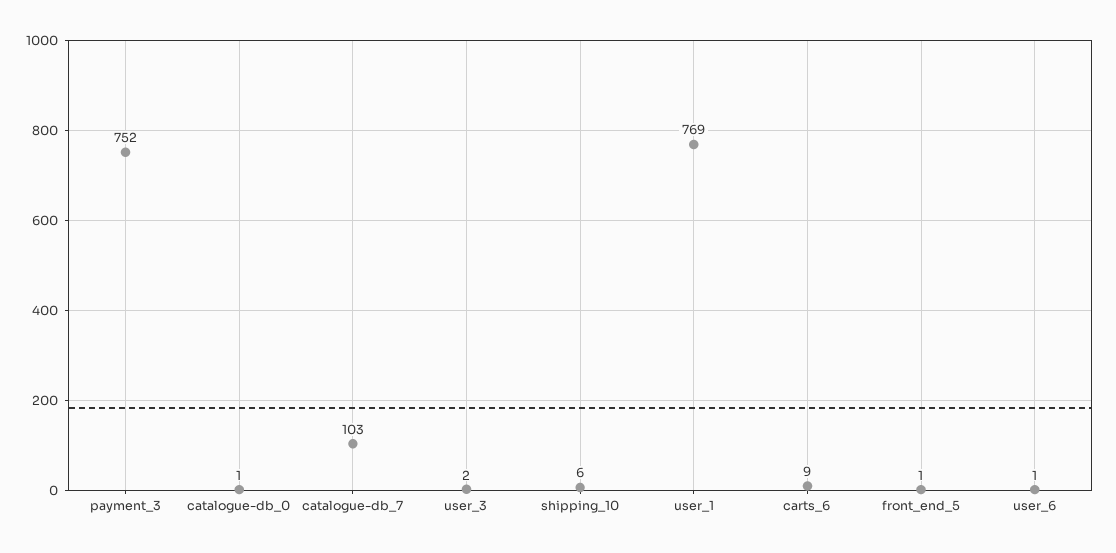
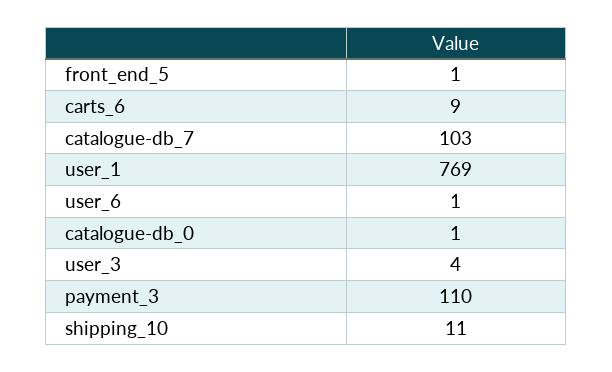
  {
-   "payment_3": 752,
+   "payment_3": 110,
    "catalogue-db_0": 1,
    "catalogue-db_7": 103,
-   "user_3": 2,
+   "user_3": 4,
-   "shipping_10": 6,
+   "shipping_10": 11,
    "user_1": 769,
    "carts_6": 9,
    "front_end_5": 1,
    "user_6": 1
  }

